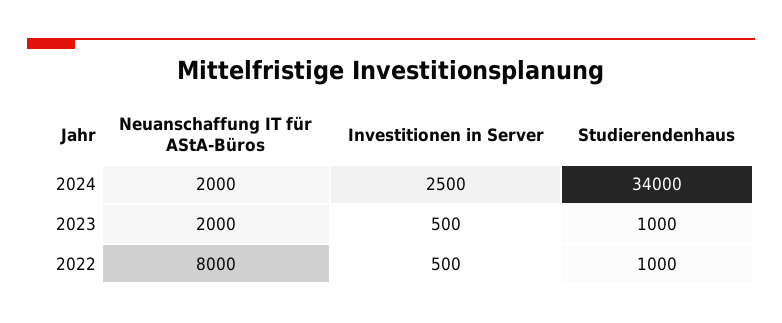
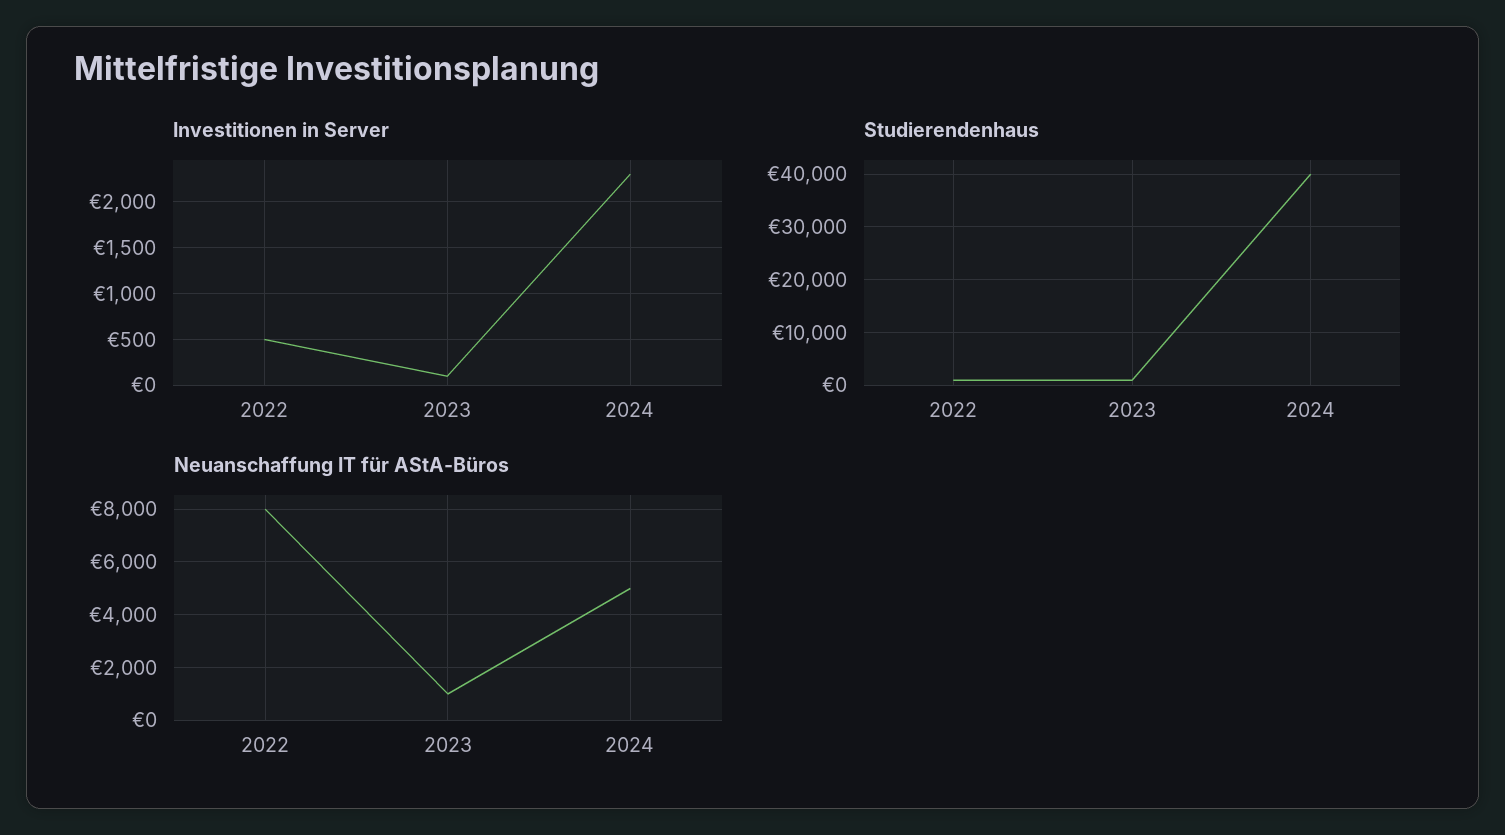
  {
    "Neuanschaffung IT für AStA-Büros": {
-     "2024": 2000,
+     "2024": 5000,
-     "2023": 2000,
+     "2023": 1000,
      "2022": 8000
    },
    "Investitionen in Server": {
-     "2024": 2500,
+     "2024": 2300,
-     "2023": 500,
+     "2023": 100,
      "2022": 500
    },
    "Studierendenhaus": {
-     "2024": 34000,
+     "2024": 40000,
      "2023": 1000,
      "2022": 1000
    }
  }

